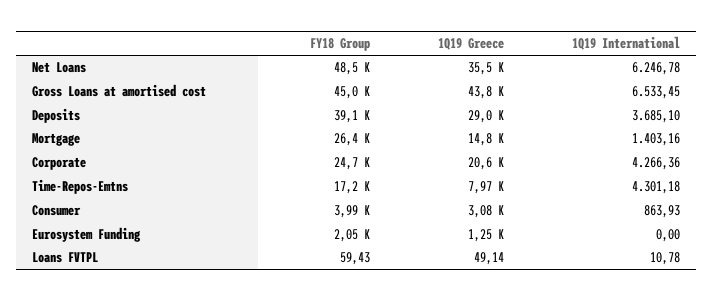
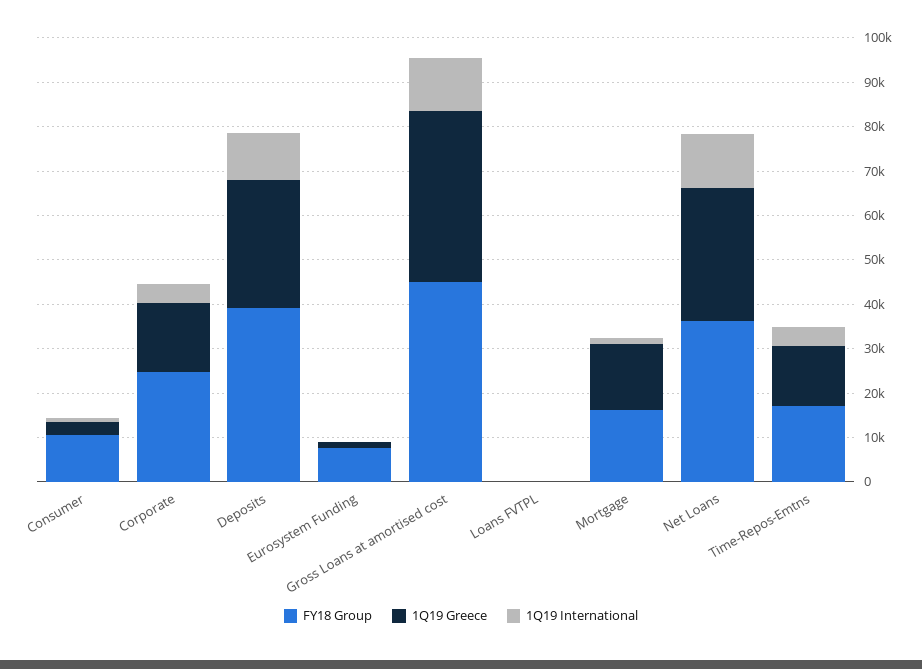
  {
    "FY18 Group": {
-     "Net Loans": 48500,
+     "Net Loans": 36000,
      "Gross Loans at amortised cost": 45000,
      "Deposits": 39100,
-     "Mortgage": 26400,
+     "Mortgage": 16000,
      "Corporate": 24700,
      "Time-Repos-Emtns": 17200,
-     "Consumer": 3990,
+     "Consumer": 10000,
-     "Eurosystem Funding": 2050,
+     "Eurosystem Funding": 8000,
      "Loans FVTPL": 59.43
    },
    "1Q19 Greece": {
-     "Net Loans": 35500,
+     "Net Loans": 30000,
-     "Gross Loans at amortised cost": 43800,
+     "Gross Loans at amortised cost": 38000,
      "Deposits": 29000,
      "Mortgage": 14800,
-     "Corporate": 20600,
+     "Corporate": 16000,
-     "Time-Repos-Emtns": 7970,
+     "Time-Repos-Emtns": 14000,
      "Consumer": 3080,
      "Eurosystem Funding": 1250,
      "Loans FVTPL": 49.14
    },
    "1Q19 International": {
-     "Net Loans": 6246.78,
+     "Net Loans": 12000,
-     "Gross Loans at amortised cost": 6533.45,
+     "Gross Loans at amortised cost": 12000,
-     "Deposits": 3685.1,
+     "Deposits": 10000,
      "Mortgage": 1403.16,
      "Corporate": 4266.36,
      "Time-Repos-Emtns": 4301.18,
      "Consumer": 863.93,
      "Eurosystem Funding": 0,
      "Loans FVTPL": 10.78
    }
  }

